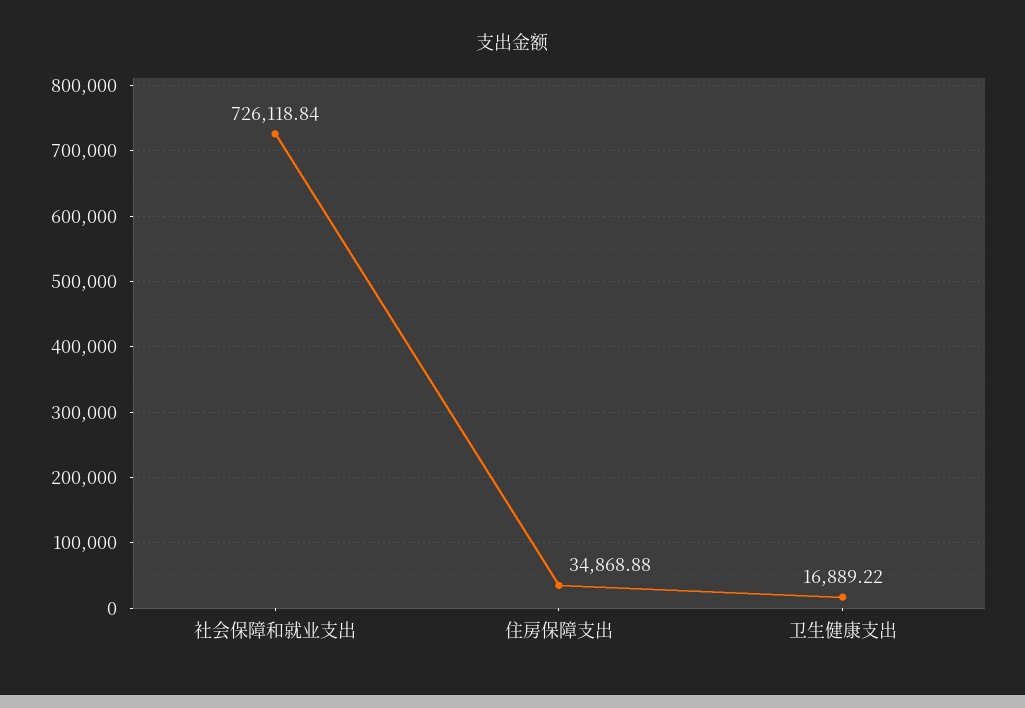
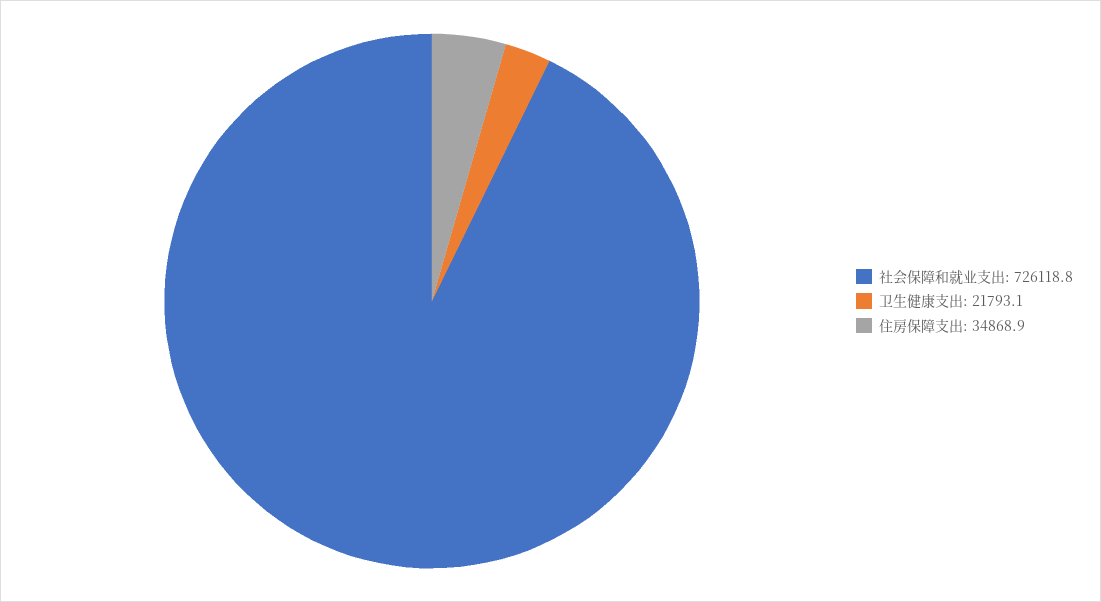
  {
    "社会保障和就业支出": 726118.84,
    "住房保障支出": 34868.88,
-   "卫生健康支出": 16889.22
+   "卫生健康支出": 21793.1
  }

